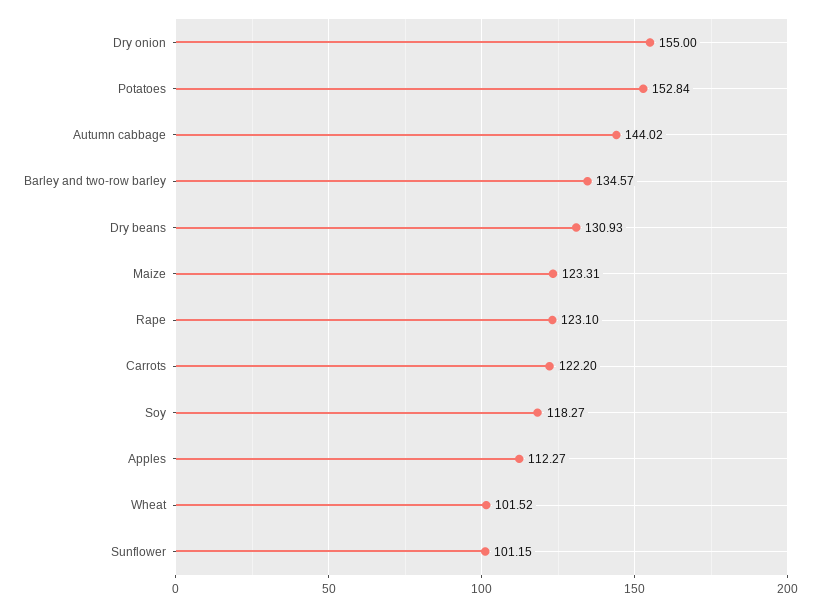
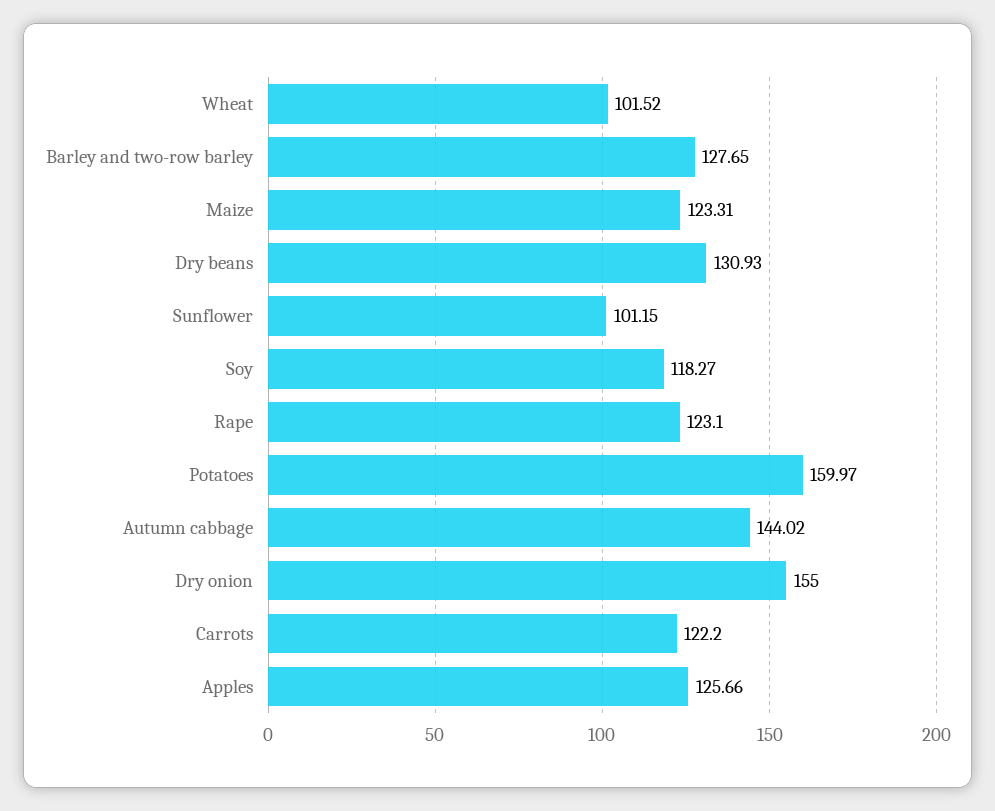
  {
    "Dry onion": 155,
-   "Potatoes": 152.84,
+   "Potatoes": 159.97,
    "Autumn cabbage": 144.02,
-   "Barley and two-row barley": 134.57,
+   "Barley and two-row barley": 127.65,
    "Dry beans": 130.93,
    "Maize": 123.31,
    "Rape": 123.1,
    "Carrots": 122.2,
    "Soy": 118.27,
-   "Apples": 112.27,
+   "Apples": 125.66,
    "Wheat": 101.52,
    "Sunflower": 101.15
  }

